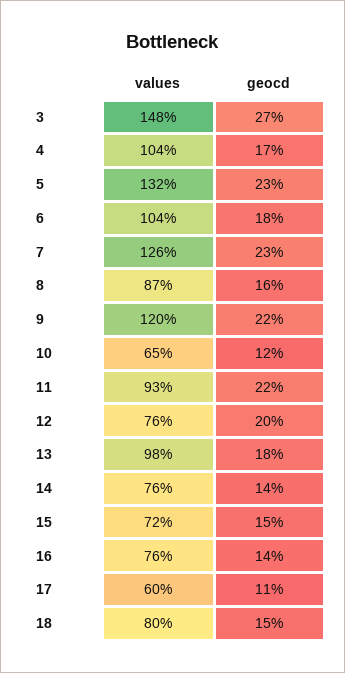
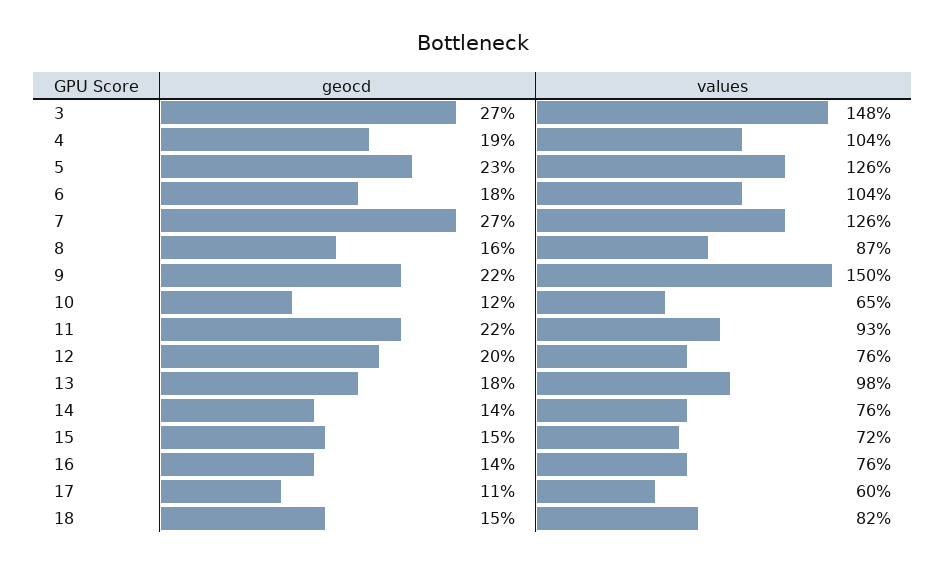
  {
    "values": {
      "3": 148,
      "4": 104,
-     "5": 132,
+     "5": 126,
      "6": 104,
      "7": 126,
      "8": 87,
-     "9": 120,
+     "9": 150,
      "10": 65,
      "11": 93,
      "12": 76,
      "13": 98,
      "14": 76,
      "15": 72,
      "16": 76,
      "17": 60,
-     "18": 80
+     "18": 82
    },
    "geocd": {
      "3": 27,
-     "4": 17,
+     "4": 19,
      "5": 23,
      "6": 18,
-     "7": 23,
+     "7": 27,
      "8": 16,
      "9": 22,
      "10": 12,
      "11": 22,
      "12": 20,
      "13": 18,
      "14": 14,
      "15": 15,
      "16": 14,
      "17": 11,
      "18": 15
    }
  }

